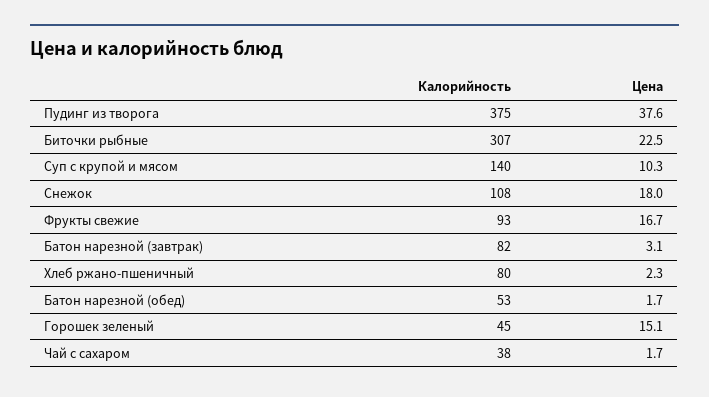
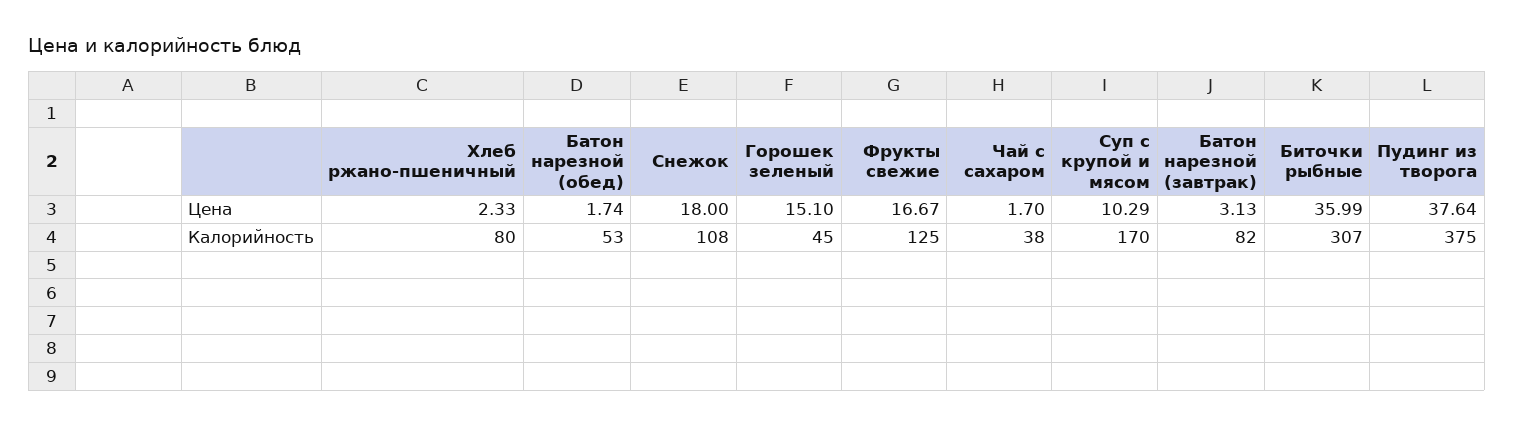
  {
    "Калорийность": {
      "Пудинг из творога": 375,
      "Биточки рыбные": 307,
-     "Суп с крупой и мясом": 140,
+     "Суп с крупой и мясом": 170,
      "Снежок": 108,
-     "Фрукты свежие": 93,
+     "Фрукты свежие": 125,
      "Батон нарезной (завтрак)": 82,
      "Хлеб ржано-пшеничный": 80,
      "Батон нарезной (обед)": 53,
      "Горошек зеленый": 45,
      "Чай с сахаром": 38
    },
    "Цена": {
      "Пудинг из творога": 37.64,
-     "Биточки рыбные": 22.5,
+     "Биточки рыбные": 35.99,
      "Суп с крупой и мясом": 10.29,
      "Снежок": 18,
      "Фрукты свежие": 16.67,
      "Батон нарезной (завтрак)": 3.13,
      "Хлеб ржано-пшеничный": 2.33,
      "Батон нарезной (обед)": 1.74,
      "Горошек зеленый": 15.1,
      "Чай с сахаром": 1.7
    }
  }

